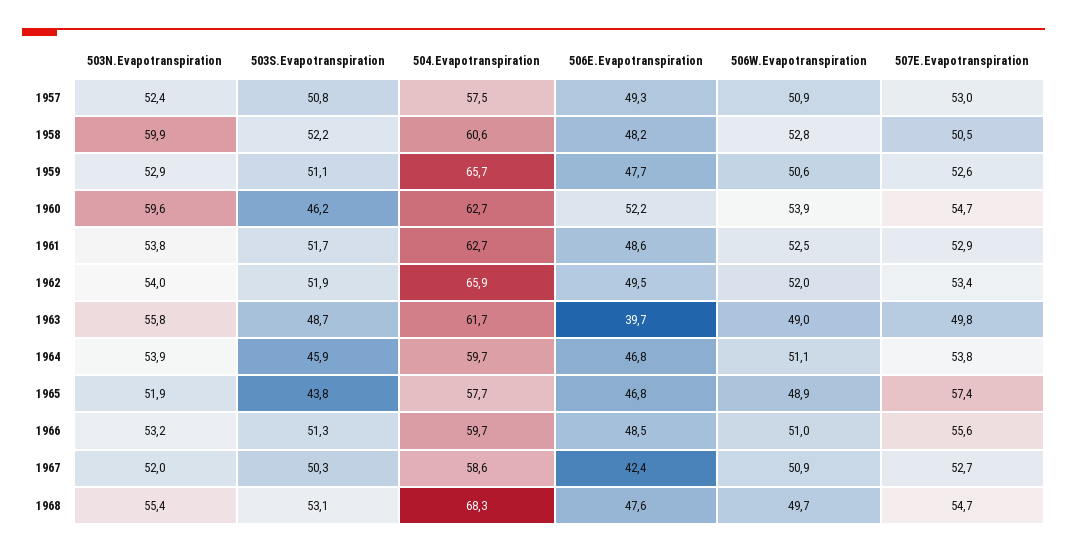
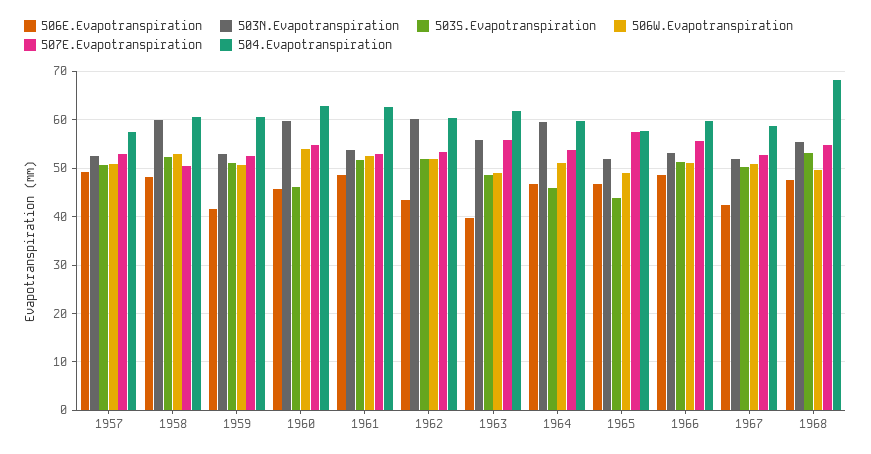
  {
    "503N.Evapotranspiration": {
      "1957": 52.4,
      "1958": 59.9,
      "1959": 52.9,
      "1960": 59.6,
      "1961": 53.8,
-     "1962": 54,
+     "1962": 60,
      "1963": 55.8,
-     "1964": 53.9,
+     "1964": 60,
      "1965": 51.9,
      "1966": 53.2,
      "1967": 52,
      "1968": 55.4
    },
    "503S.Evapotranspiration": {
      "1957": 50.8,
      "1958": 52.2,
      "1959": 51.1,
      "1960": 46.2,
      "1961": 51.7,
      "1962": 51.9,
      "1963": 48.7,
      "1964": 45.9,
      "1965": 43.8,
      "1966": 51.3,
      "1967": 50.3,
      "1968": 53.1
    },
    "504.Evapotranspiration": {
      "1957": 57.5,
      "1958": 60.6,
-     "1959": 65.7,
+     "1959": 60,
      "1960": 62.7,
      "1961": 62.7,
-     "1962": 65.9,
+     "1962": 60,
      "1963": 61.7,
      "1964": 59.7,
      "1965": 57.7,
      "1966": 59.7,
      "1967": 58.6,
      "1968": 68.3
    },
    "506E.Evapotranspiration": {
      "1957": 49.3,
      "1958": 48.2,
-     "1959": 47.7,
+     "1959": 42,
-     "1960": 52.2,
+     "1960": 46,
      "1961": 48.6,
-     "1962": 49.5,
+     "1962": 44,
      "1963": 39.7,
      "1964": 46.8,
      "1965": 46.8,
      "1966": 48.5,
      "1967": 42.4,
      "1968": 47.6
    },
    "506W.Evapotranspiration": {
      "1957": 50.9,
      "1958": 52.8,
      "1959": 50.6,
      "1960": 53.9,
      "1961": 52.5,
      "1962": 52,
      "1963": 49,
      "1964": 51.1,
      "1965": 48.9,
      "1966": 51,
      "1967": 50.9,
      "1968": 49.7
    },
    "507E.Evapotranspiration": {
      "1957": 53,
      "1958": 50.5,
      "1959": 52.6,
      "1960": 54.7,
      "1961": 52.9,
      "1962": 53.4,
-     "1963": 49.8,
+     "1963": 56,
      "1964": 53.8,
      "1965": 57.4,
      "1966": 55.6,
      "1967": 52.7,
      "1968": 54.7
    }
  }

